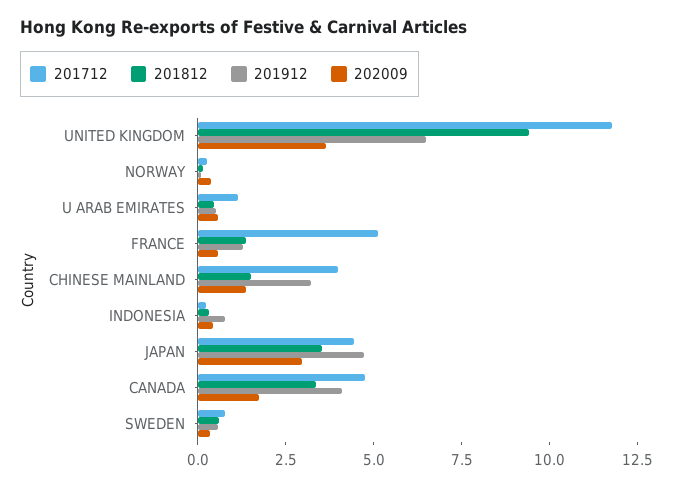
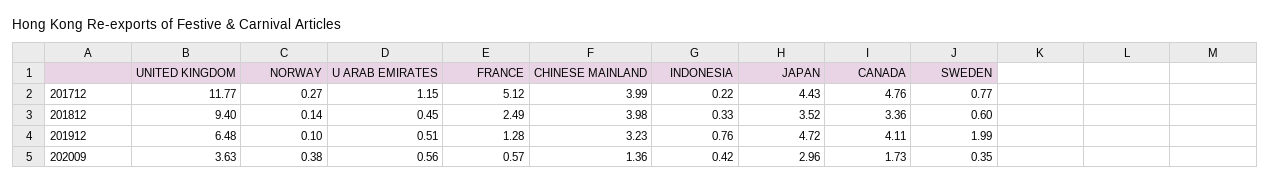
  {
    "201712": {
      "UNITED KINGDOM": 11.77,
      "NORWAY": 0.27,
      "U ARAB EMIRATES": 1.15,
      "FRANCE": 5.12,
      "CHINESE MAINLAND": 3.99,
      "INDONESIA": 0.22,
      "JAPAN": 4.43,
      "CANADA": 4.76,
      "SWEDEN": 0.77
    },
    "201812": {
      "UNITED KINGDOM": 9.4,
      "NORWAY": 0.14,
      "U ARAB EMIRATES": 0.45,
-     "FRANCE": 1.5,
+     "FRANCE": 2.49,
-     "CHINESE MAINLAND": 1.5,
+     "CHINESE MAINLAND": 3.98,
      "INDONESIA": 0.33,
      "JAPAN": 3.52,
      "CANADA": 3.36,
      "SWEDEN": 0.6
    },
    "201912": {
      "UNITED KINGDOM": 6.48,
      "NORWAY": 0.1,
      "U ARAB EMIRATES": 0.51,
      "FRANCE": 1.28,
      "CHINESE MAINLAND": 3.23,
      "INDONESIA": 0.76,
      "JAPAN": 4.72,
      "CANADA": 4.11,
-     "SWEDEN": 0.5
+     "SWEDEN": 1.99
    },
    "202009": {
      "UNITED KINGDOM": 3.63,
      "NORWAY": 0.38,
      "U ARAB EMIRATES": 0.56,
      "FRANCE": 0.57,
      "CHINESE MAINLAND": 1.36,
      "INDONESIA": 0.42,
      "JAPAN": 2.96,
      "CANADA": 1.73,
      "SWEDEN": 0.35
    }
  }

